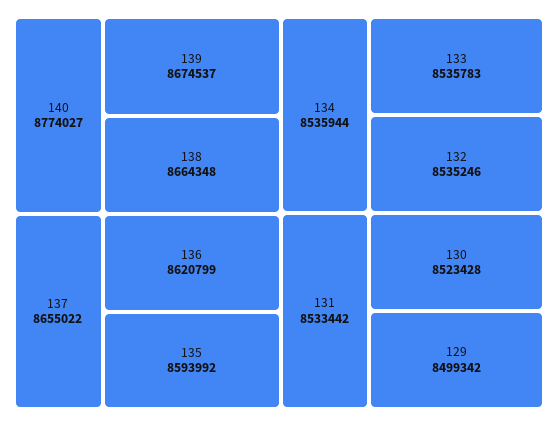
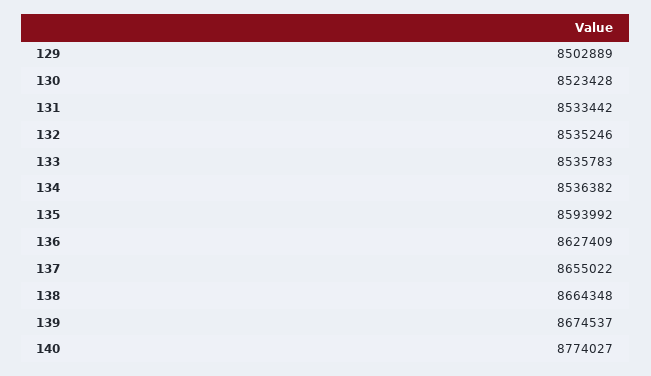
  {
    "140": 8774027,
    "139": 8674537,
    "138": 8664348,
    "137": 8655022,
-   "136": 8620799,
+   "136": 8627409,
    "135": 8593992,
-   "134": 8535944,
+   "134": 8536382,
    "133": 8535783,
    "132": 8535246,
    "131": 8533442,
    "130": 8523428,
-   "129": 8499342
+   "129": 8502889
  }

